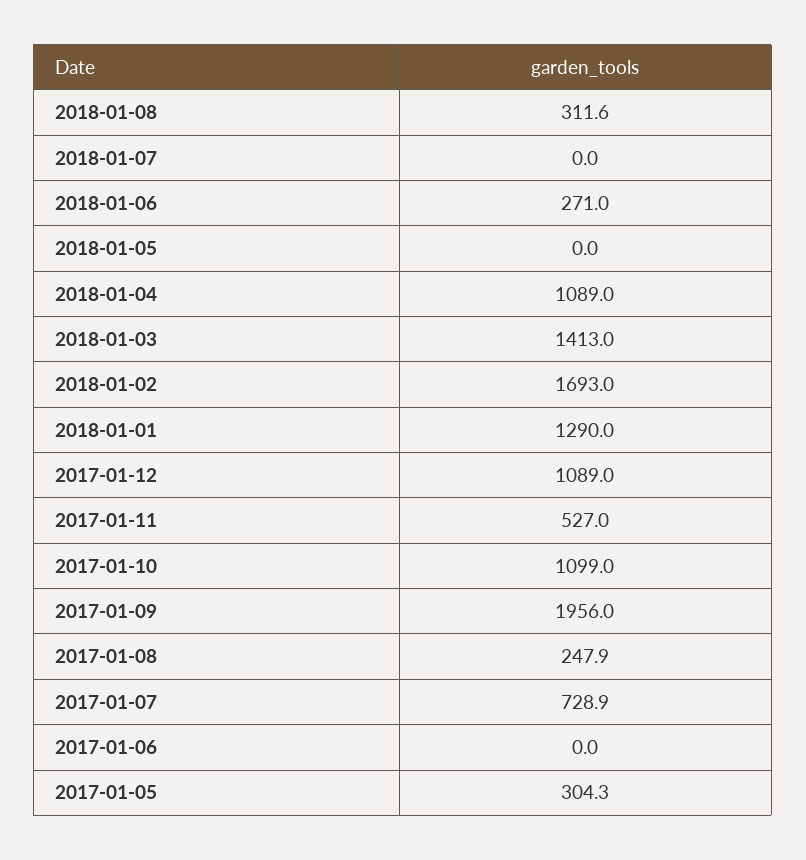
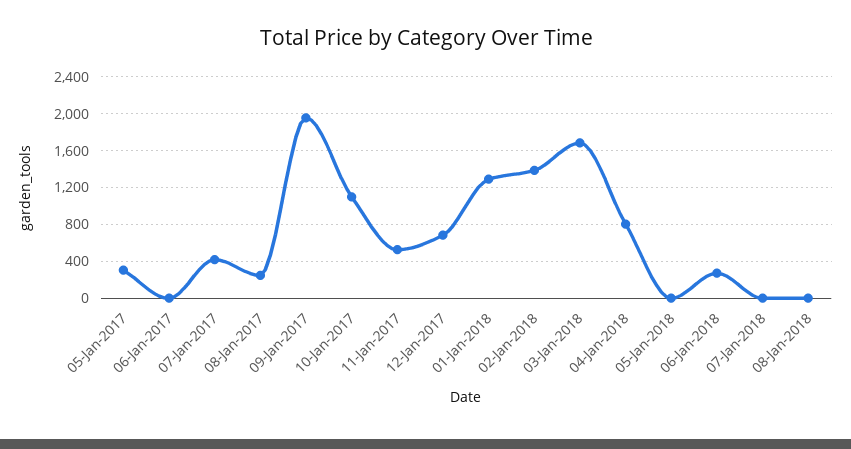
  {
-   "2018-01-08": 311.6,
+   "2018-01-08": 0,
    "2018-01-07": 0,
    "2018-01-06": 271,
    "2018-01-05": 0,
-   "2018-01-04": 1089,
+   "2018-01-04": 800,
-   "2018-01-03": 1413,
+   "2018-01-03": 1700,
-   "2018-01-02": 1693,
+   "2018-01-02": 1400,
    "2018-01-01": 1290,
-   "2017-01-12": 1089,
+   "2017-01-12": 700,
    "2017-01-11": 527,
    "2017-01-10": 1099,
    "2017-01-09": 1956,
    "2017-01-08": 247.9,
-   "2017-01-07": 728.9,
+   "2017-01-07": 400,
    "2017-01-06": 0,
    "2017-01-05": 304.3
  }

